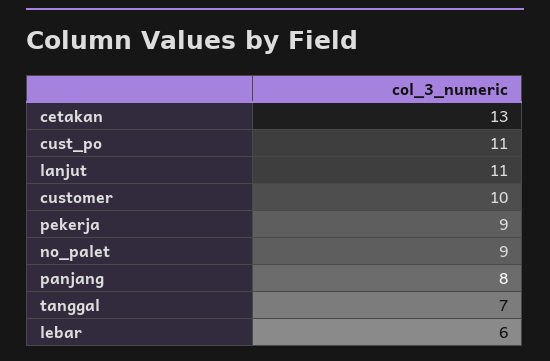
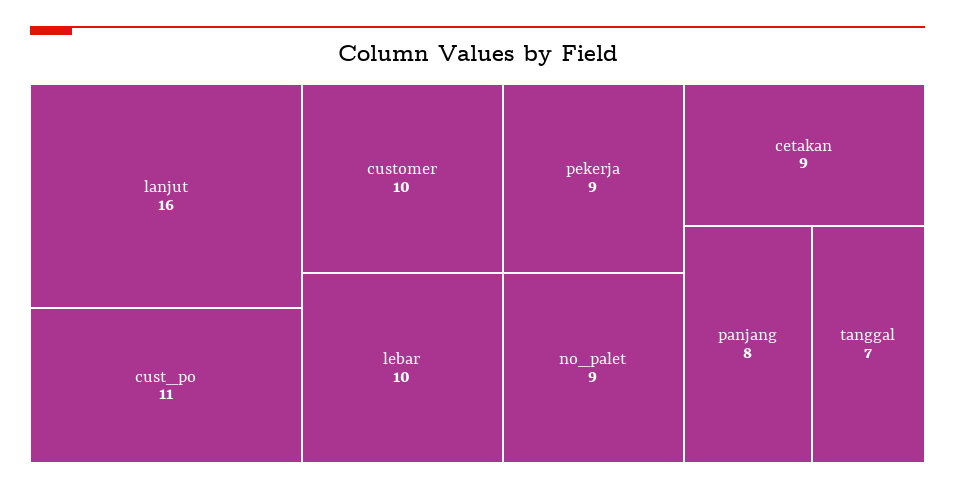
  {
-   "cetakan": 13,
+   "cetakan": 9,
    "cust_po": 11,
-   "lanjut": 11,
+   "lanjut": 16,
    "customer": 10,
    "pekerja": 9,
    "no_palet": 9,
    "panjang": 8,
    "tanggal": 7,
-   "lebar": 6
+   "lebar": 10
  }

